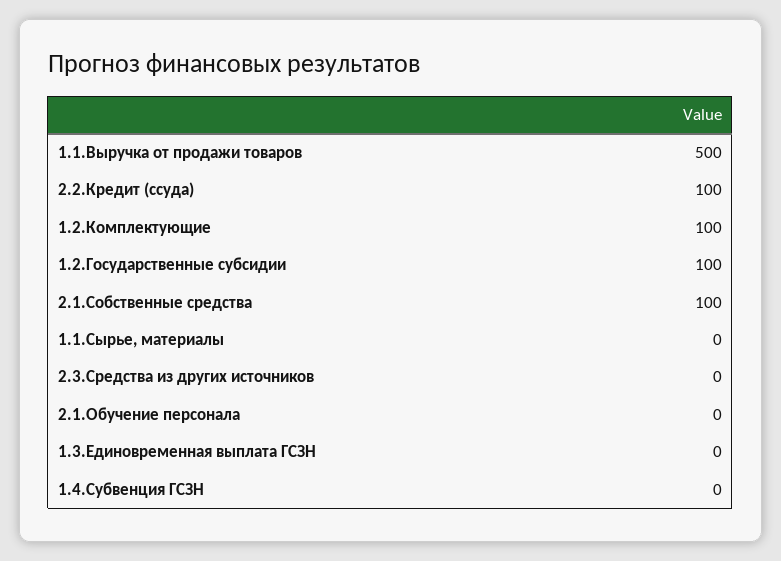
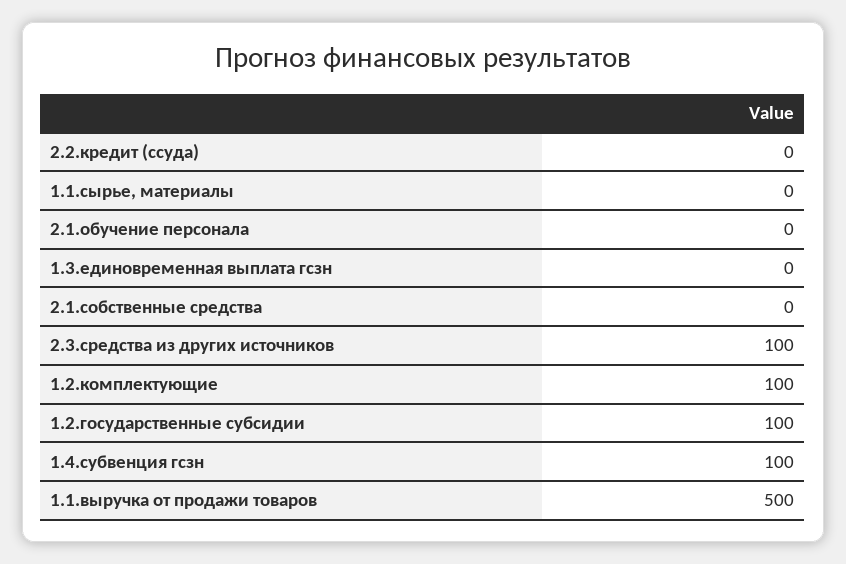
  {
    "1.1.Выручка от продажи товаров": 500,
-   "2.2.Кредит (ссуда)": 100,
+   "2.2.Кредит (ссуда)": 0,
    "1.2.Комплектующие": 100,
    "1.2.Государственные субсидии": 100,
-   "2.1.Собственные средства": 100,
+   "2.1.Собственные средства": 0,
    "1.1.Сырье, материалы": 0,
-   "2.3.Средства из других источников": 0,
+   "2.3.Средства из других источников": 100,
    "2.1.Обучение персонала": 0,
    "1.3.Единовременная выплата ГСЗН": 0,
-   "1.4.Субвенция ГСЗН": 0
+   "1.4.Субвенция ГСЗН": 100
  }

